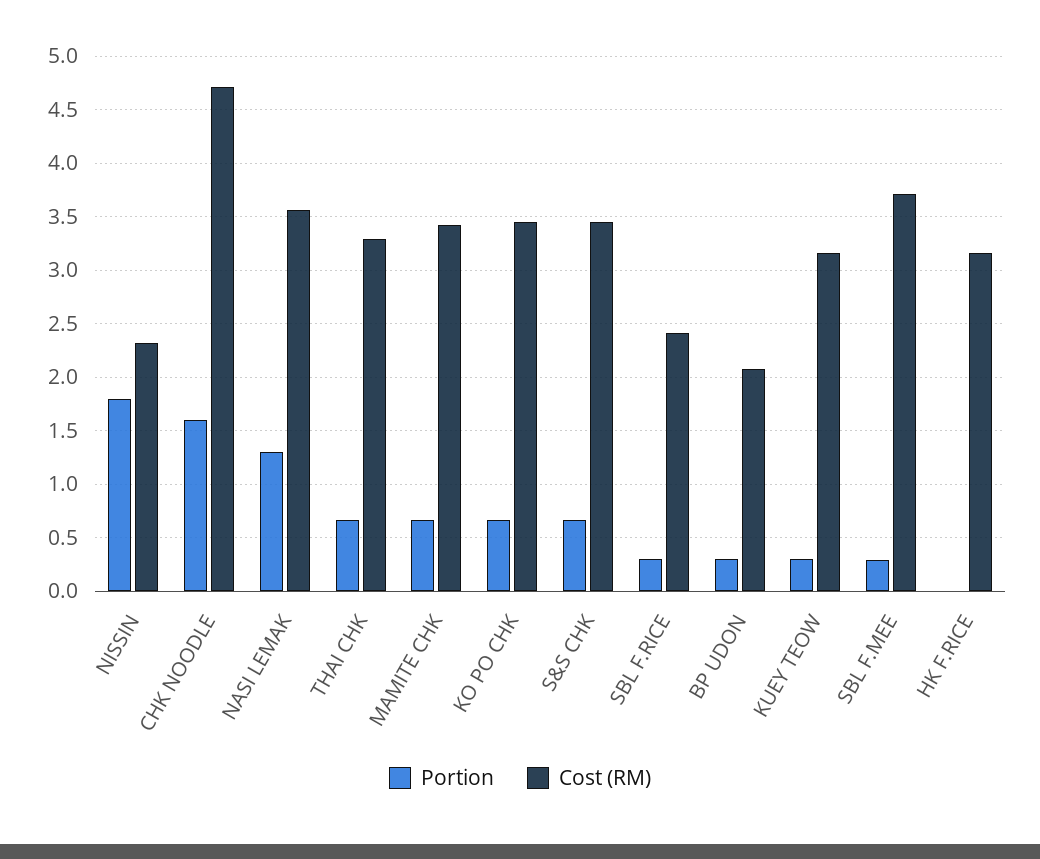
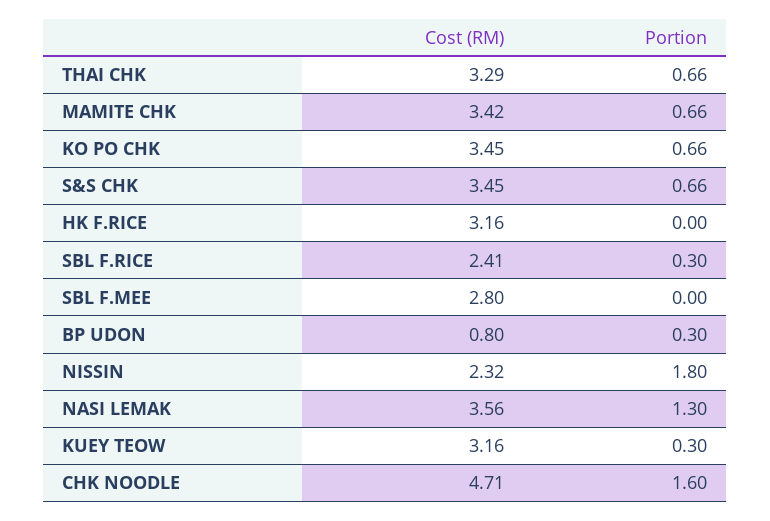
  {
    "Portion": {
      "NISSIN": 1.8,
      "CHK NOODLE": 1.6,
      "NASI LEMAK": 1.3,
      "THAI CHK": 0.66,
      "MAMITE CHK": 0.66,
      "KO PO CHK": 0.66,
      "S&S CHK": 0.66,
      "SBL F.RICE": 0.3,
      "BP UDON": 0.3,
      "KUEY TEOW": 0.3,
-     "SBL F.MEE": 0.3,
+     "SBL F.MEE": 0,
      "HK F.RICE": 0
    },
    "Cost (RM)": {
      "NISSIN": 2.32,
      "CHK NOODLE": 4.71,
      "NASI LEMAK": 3.56,
      "THAI CHK": 3.29,
      "MAMITE CHK": 3.42,
      "KO PO CHK": 3.45,
      "S&S CHK": 3.45,
      "SBL F.RICE": 2.41,
-     "BP UDON": 2.1,
+     "BP UDON": 0.8,
      "KUEY TEOW": 3.16,
-     "SBL F.MEE": 3.7,
+     "SBL F.MEE": 2.8,
      "HK F.RICE": 3.16
    }
  }

